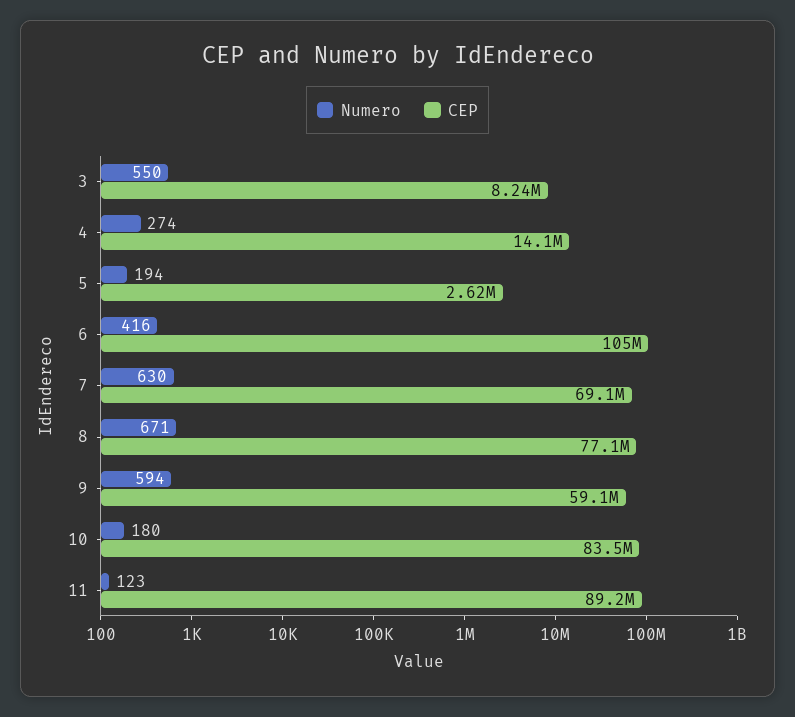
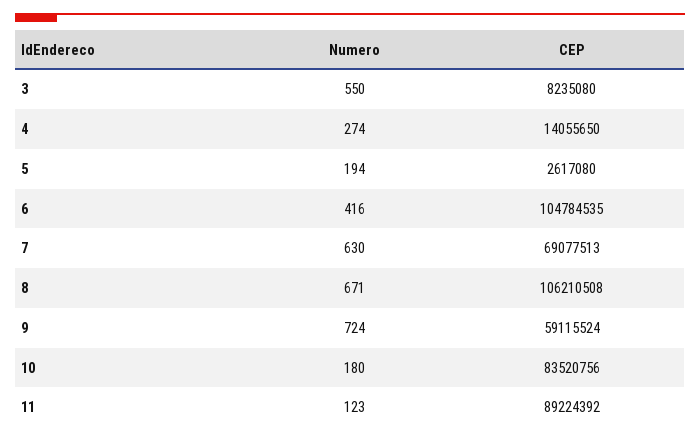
  {
    "Numero": {
      "3": 550,
      "4": 274,
      "5": 194,
      "6": 416,
      "7": 630,
      "8": 671,
-     "9": 594,
+     "9": 724,
      "10": 180,
      "11": 123
    },
    "CEP": {
      "3": 8235080,
      "4": 14055650,
      "5": 2617080,
      "6": 104784535,
      "7": 69077513,
-     "8": 77100000,
+     "8": 106210508,
      "9": 59115524,
      "10": 83520756,
      "11": 89224392
    }
  }

